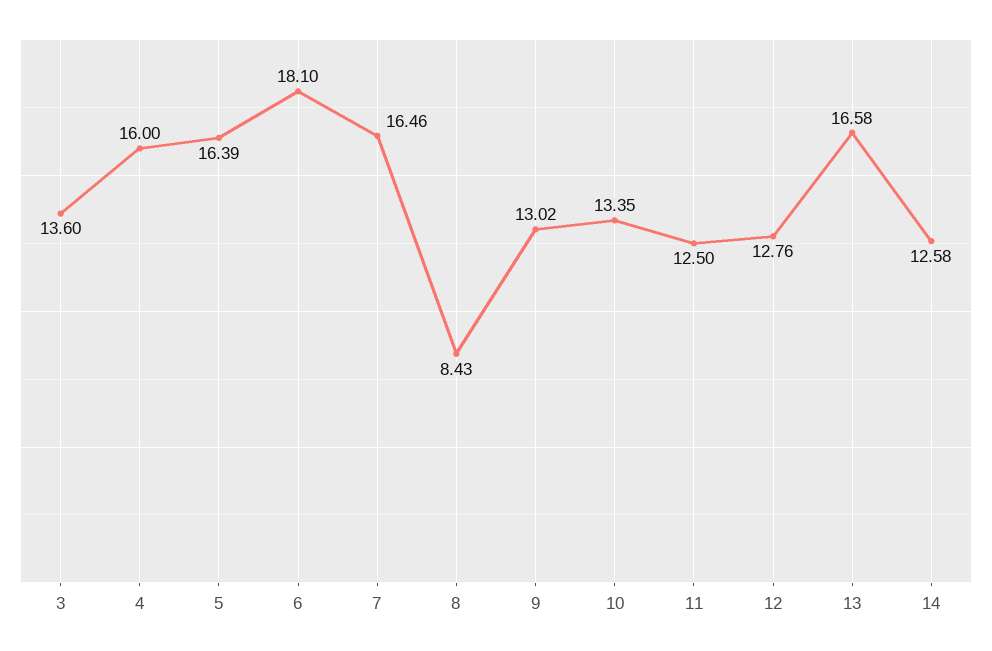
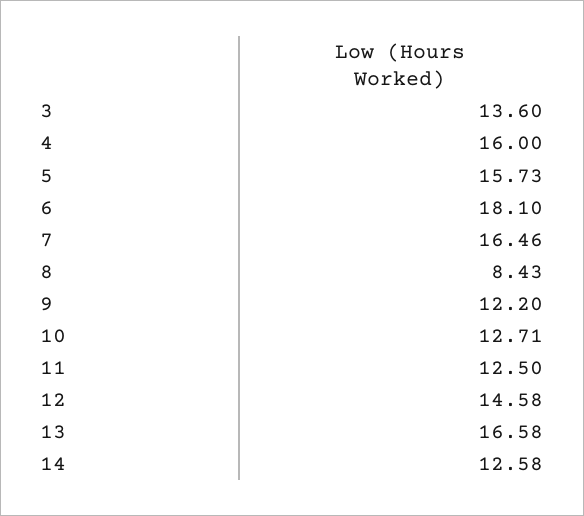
  {
    "3": 13.6,
    "4": 16,
-   "5": 16.39,
+   "5": 15.73,
    "6": 18.1,
    "7": 16.46,
    "8": 8.43,
-   "9": 13.02,
+   "9": 12.2,
-   "10": 13.35,
+   "10": 12.71,
    "11": 12.5,
-   "12": 12.76,
+   "12": 14.58,
    "13": 16.58,
    "14": 12.58
  }

